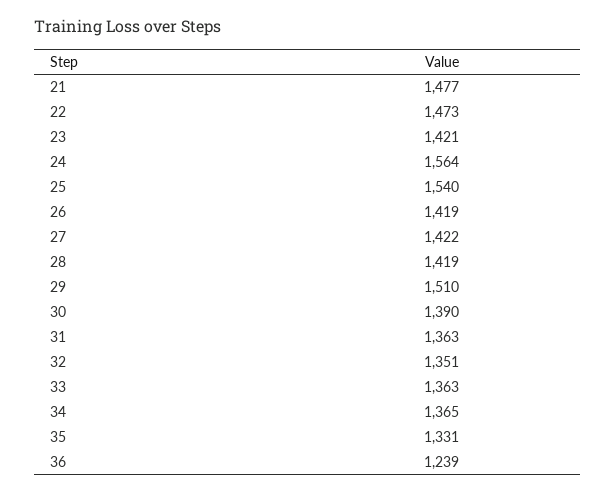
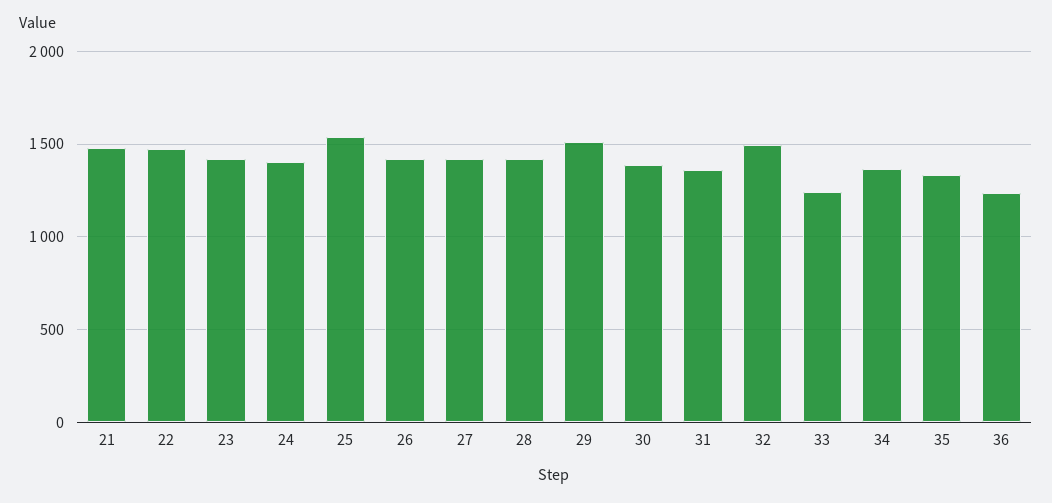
  {
    "21": 1477,
    "22": 1473,
    "23": 1421,
-   "24": 1564,
+   "24": 1400,
    "25": 1540,
    "26": 1419,
    "27": 1422,
    "28": 1419,
    "29": 1510,
    "30": 1390,
    "31": 1363,
-   "32": 1351,
+   "32": 1500,
-   "33": 1363,
+   "33": 1250,
    "34": 1365,
    "35": 1331,
    "36": 1239
  }

